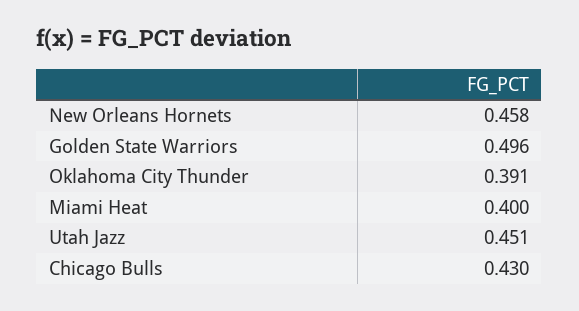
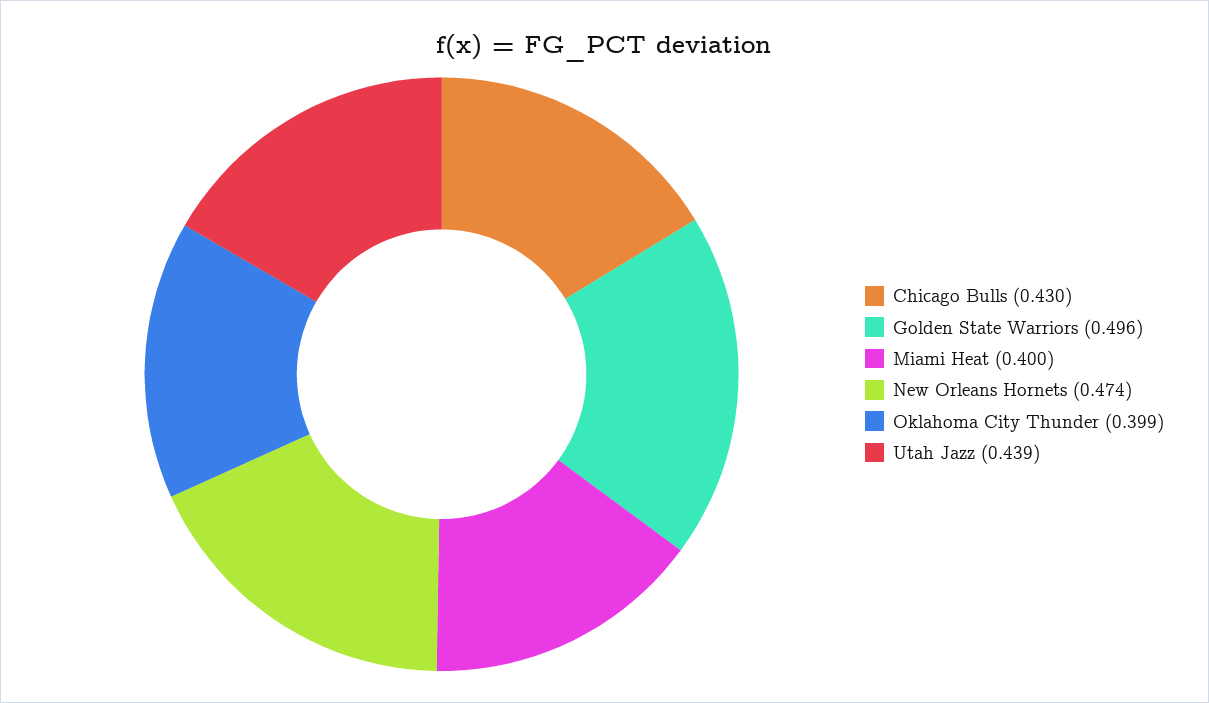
  {
-   "New Orleans Hornets": 0.458,
+   "New Orleans Hornets": 0.474,
    "Golden State Warriors": 0.496,
-   "Oklahoma City Thunder": 0.391,
+   "Oklahoma City Thunder": 0.399,
    "Miami Heat": 0.4,
-   "Utah Jazz": 0.451,
+   "Utah Jazz": 0.439,
    "Chicago Bulls": 0.43
  }

